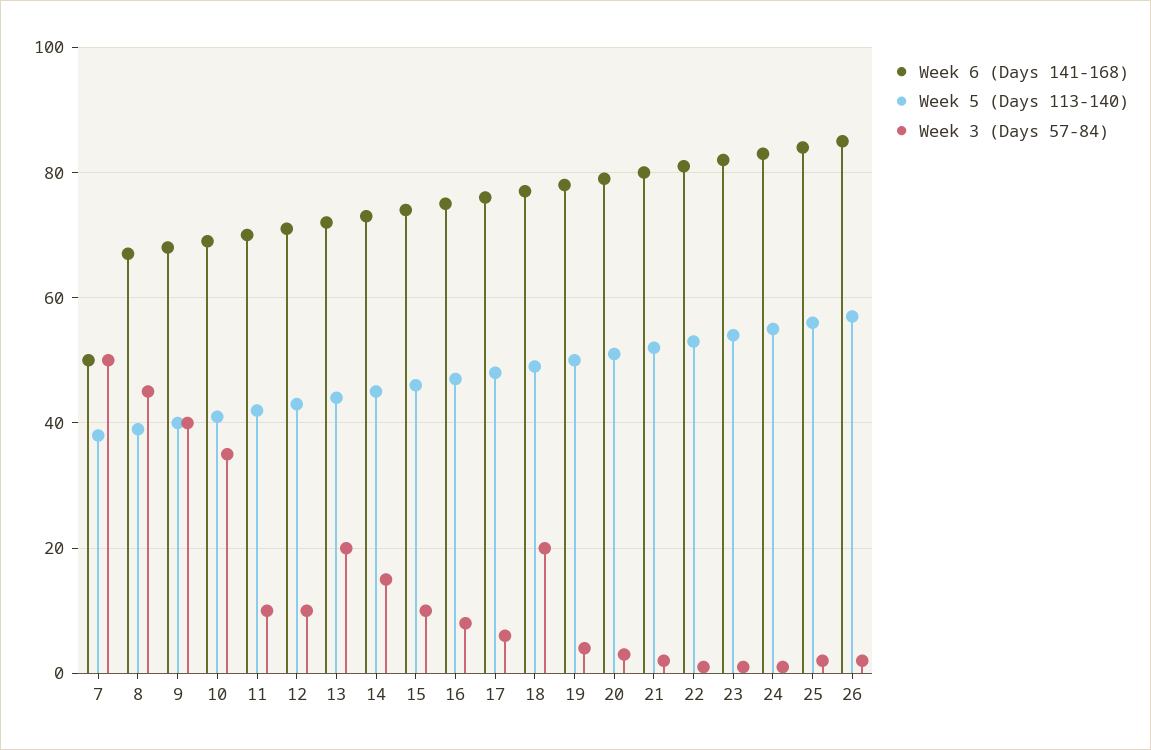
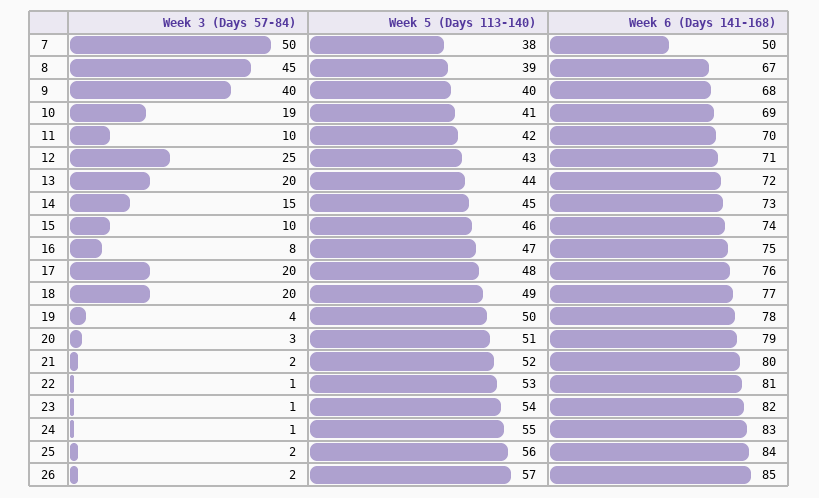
  {
    "Week 6 (Days 141-168)": {
      "7": 50,
      "8": 67,
      "9": 68,
      "10": 69,
      "11": 70,
      "12": 71,
      "13": 72,
      "14": 73,
      "15": 74,
      "16": 75,
      "17": 76,
      "18": 77,
      "19": 78,
      "20": 79,
      "21": 80,
      "22": 81,
      "23": 82,
      "24": 83,
      "25": 84,
      "26": 85
    },
    "Week 5 (Days 113-140)": {
      "7": 38,
      "8": 39,
      "9": 40,
      "10": 41,
      "11": 42,
      "12": 43,
      "13": 44,
      "14": 45,
      "15": 46,
      "16": 47,
      "17": 48,
      "18": 49,
      "19": 50,
      "20": 51,
      "21": 52,
      "22": 53,
      "23": 54,
      "24": 55,
      "25": 56,
      "26": 57
    },
    "Week 3 (Days 57-84)": {
      "7": 50,
      "8": 45,
      "9": 40,
-     "10": 35,
+     "10": 19,
      "11": 10,
-     "12": 10,
+     "12": 25,
      "13": 20,
      "14": 15,
      "15": 10,
      "16": 8,
-     "17": 5,
+     "17": 20,
      "18": 20,
      "19": 4,
      "20": 3,
      "21": 2,
      "22": 1,
      "23": 1,
      "24": 1,
      "25": 2,
      "26": 2
    }
  }

